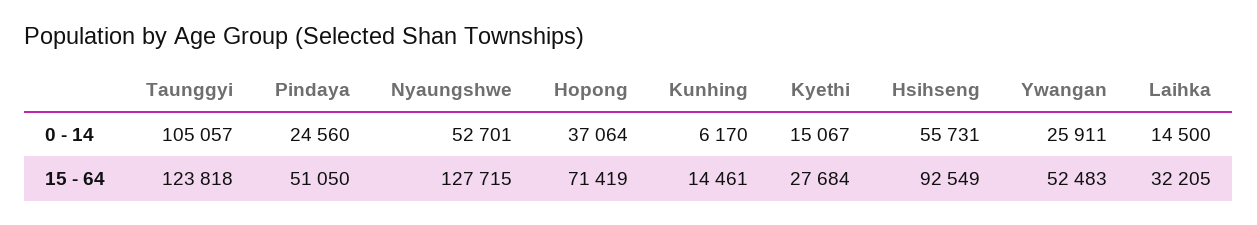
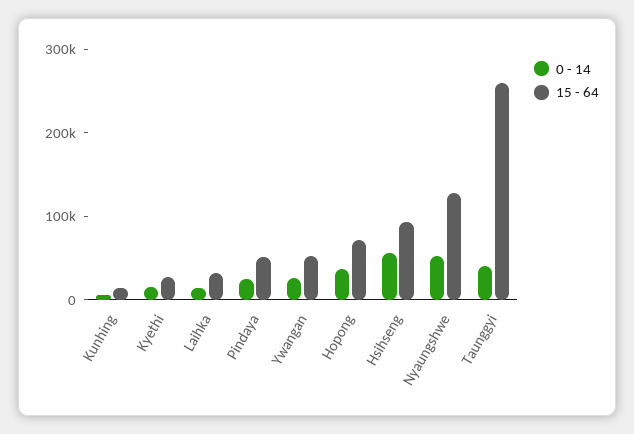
  {
    "0 - 14": {
-     "Taunggyi": 105057,
+     "Taunggyi": 40000,
      "Pindaya": 24560,
      "Nyaungshwe": 52701,
      "Hopong": 37064,
      "Kunhing": 6170,
      "Kyethi": 15067,
      "Hsihseng": 55731,
      "Ywangan": 25911,
      "Laihka": 14500
    },
    "15 - 64": {
-     "Taunggyi": 123818,
+     "Taunggyi": 260000,
      "Pindaya": 51050,
      "Nyaungshwe": 127715,
      "Hopong": 71419,
      "Kunhing": 14461,
      "Kyethi": 27684,
      "Hsihseng": 92549,
      "Ywangan": 52483,
      "Laihka": 32205
    }
  }

